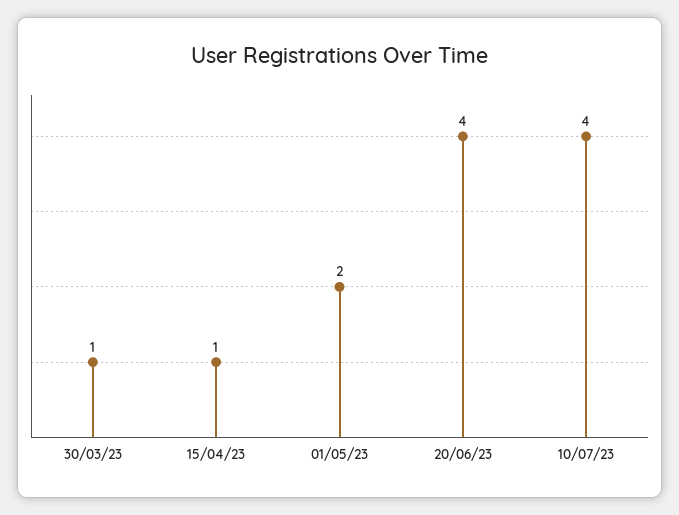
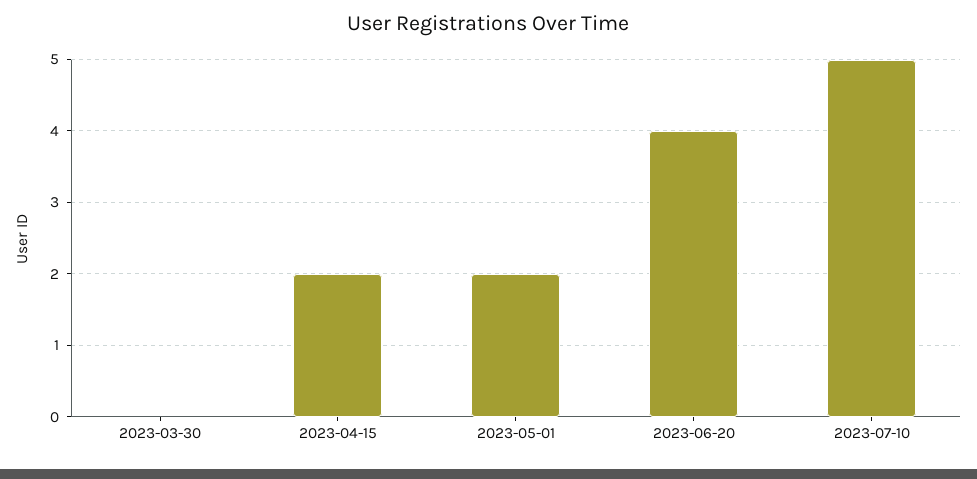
  {
-   "30/03/23": 1,
+   "30/03/23": 0,
-   "15/04/23": 1,
+   "15/04/23": 2,
    "01/05/23": 2,
    "20/06/23": 4,
-   "10/07/23": 4
+   "10/07/23": 5
  }

